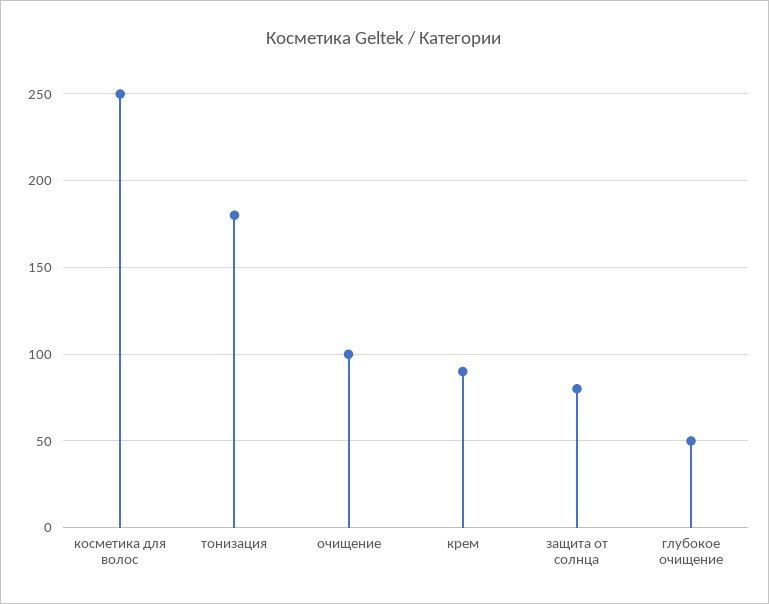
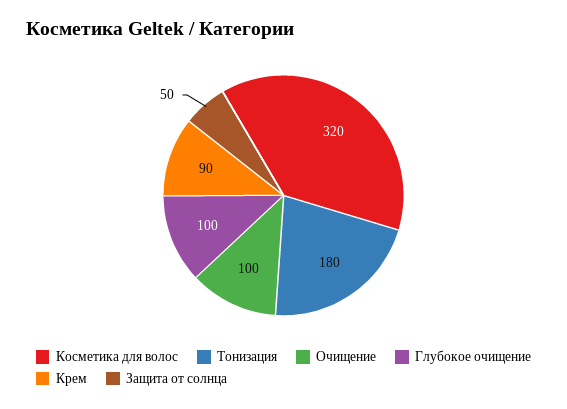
  {
-   "косметика для волос": 250,
+   "косметика для волос": 320,
    "тонизация": 180,
    "очищение": 100,
    "крем": 90,
-   "защита от солнца": 80,
+   "защита от солнца": 50,
-   "глубокое очищение": 50
+   "глубокое очищение": 100
  }

